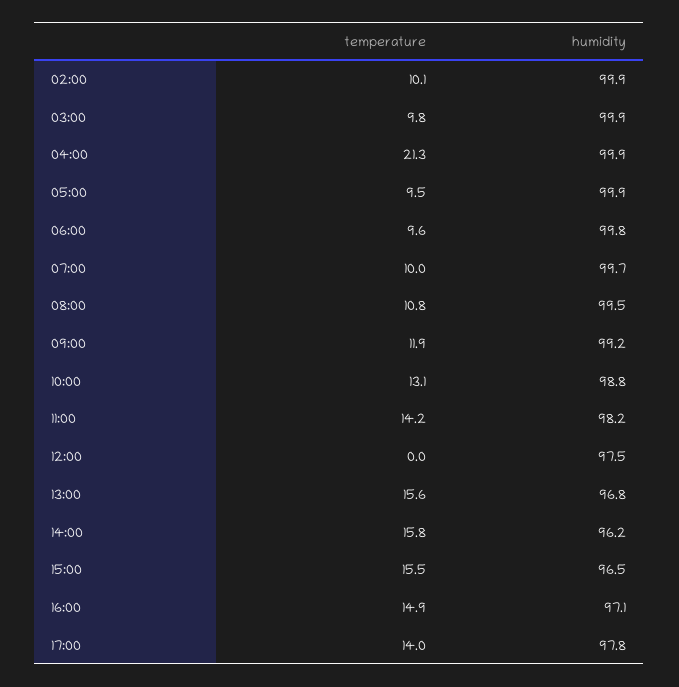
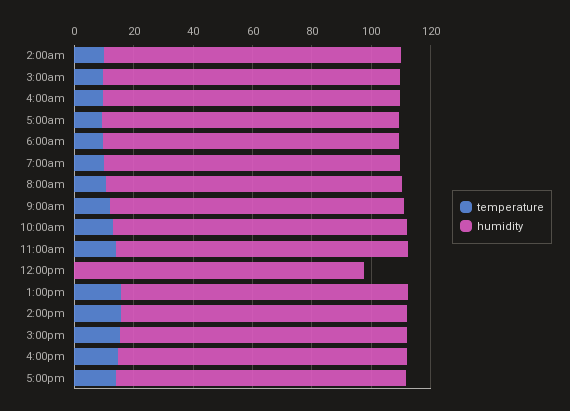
  {
    "temperature": {
      "02:00": 10.1,
      "03:00": 9.8,
-     "04:00": 21.3,
+     "04:00": 10,
      "05:00": 9.5,
      "06:00": 9.6,
      "07:00": 10,
      "08:00": 10.8,
      "09:00": 11.9,
      "10:00": 13.1,
      "11:00": 14.2,
      "12:00": 0,
      "13:00": 15.6,
      "14:00": 15.8,
      "15:00": 15.5,
      "16:00": 14.9,
      "17:00": 14
    },
    "humidity": {
      "02:00": 99.9,
      "03:00": 99.9,
      "04:00": 99.9,
      "05:00": 99.9,
      "06:00": 99.8,
      "07:00": 99.7,
      "08:00": 99.5,
      "09:00": 99.2,
      "10:00": 98.8,
      "11:00": 98.2,
      "12:00": 97.5,
      "13:00": 96.8,
      "14:00": 96.2,
      "15:00": 96.5,
      "16:00": 97.1,
      "17:00": 97.8
    }
  }

